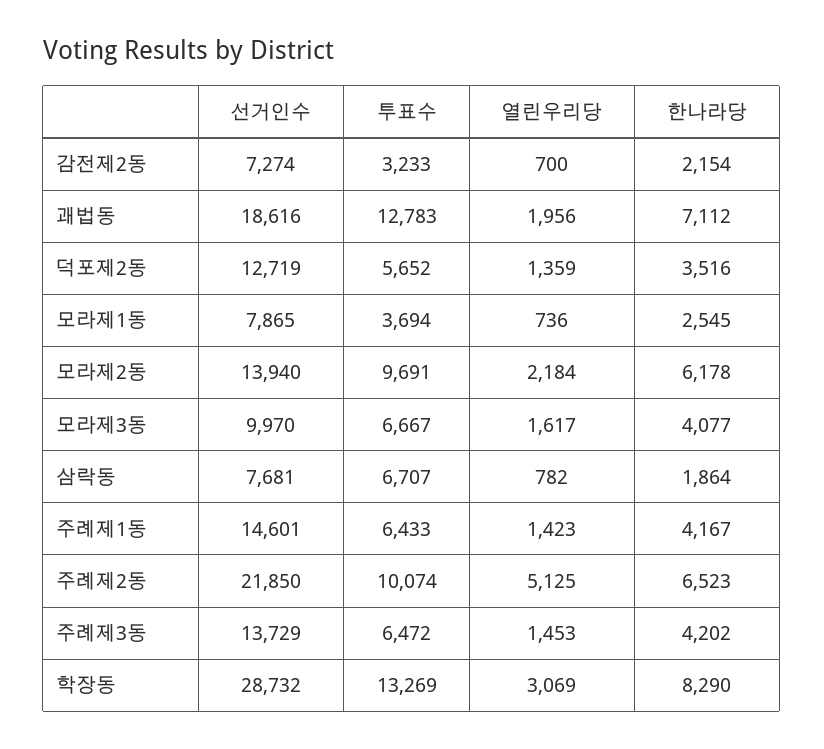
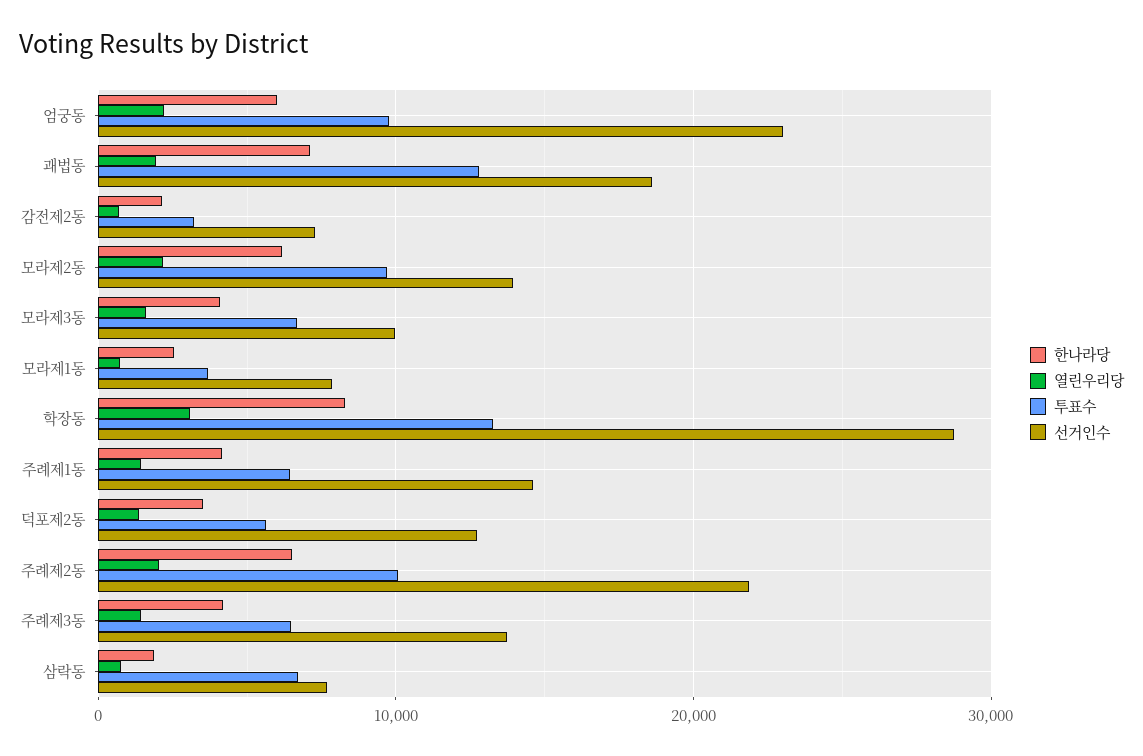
  {
    "선거인수": {
      "감전제2동": 7274,
      "괘법동": 18616,
      "덕포제2동": 12719,
      "모라제1동": 7865,
      "모라제2동": 13940,
      "모라제3동": 9970,
      "삼락동": 7681,
      "주례제1동": 14601,
      "주례제2동": 21850,
      "주례제3동": 13729,
-     "학장동": 28732
+     "학장동": 28732,
+     "엄궁동": 23000
    },
    "투표수": {
      "감전제2동": 3233,
      "괘법동": 12783,
      "덕포제2동": 5652,
      "모라제1동": 3694,
      "모라제2동": 9691,
      "모라제3동": 6667,
      "삼락동": 6707,
      "주례제1동": 6433,
      "주례제2동": 10074,
      "주례제3동": 6472,
-     "학장동": 13269
+     "학장동": 13269,
+     "엄궁동": 10000
    },
    "열린우리당": {
      "감전제2동": 700,
      "괘법동": 1956,
      "덕포제2동": 1359,
      "모라제1동": 736,
      "모라제2동": 2184,
      "모라제3동": 1617,
      "삼락동": 782,
      "주례제1동": 1423,
-     "주례제2동": 5125,
+     "주례제2동": 2000,
      "주례제3동": 1453,
-     "학장동": 3069
+     "학장동": 3069,
+     "엄궁동": 2000
    },
    "한나라당": {
      "감전제2동": 2154,
      "괘법동": 7112,
      "덕포제2동": 3516,
      "모라제1동": 2545,
      "모라제2동": 6178,
      "모라제3동": 4077,
      "삼락동": 1864,
      "주례제1동": 4167,
      "주례제2동": 6523,
      "주례제3동": 4202,
-     "학장동": 8290
+     "학장동": 8290,
+     "엄궁동": 6000
    }
  }

